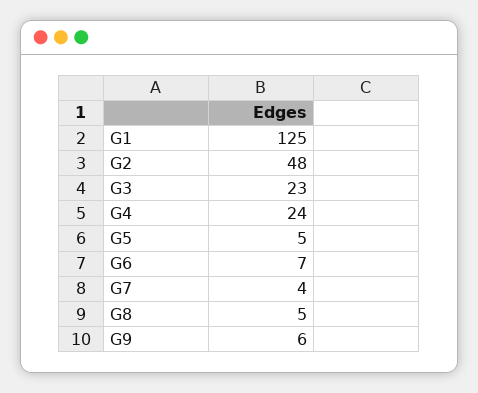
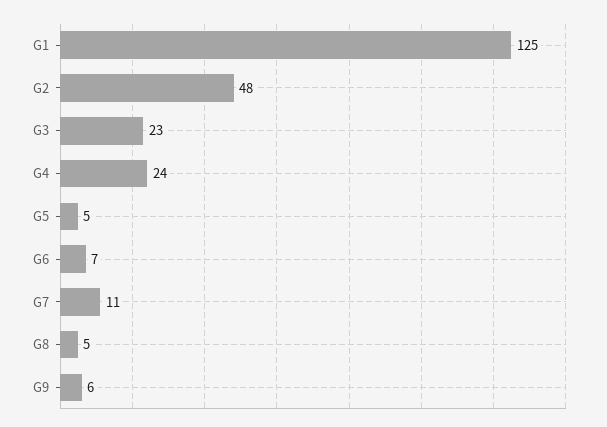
  {
    "G1": 125,
    "G2": 48,
    "G3": 23,
    "G4": 24,
    "G5": 5,
    "G6": 7,
-   "G7": 4,
+   "G7": 11,
    "G8": 5,
    "G9": 6
  }

